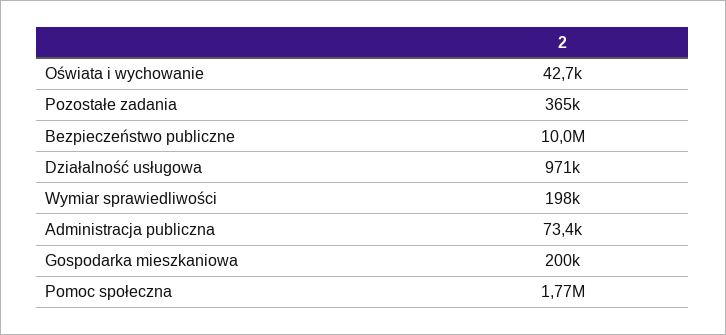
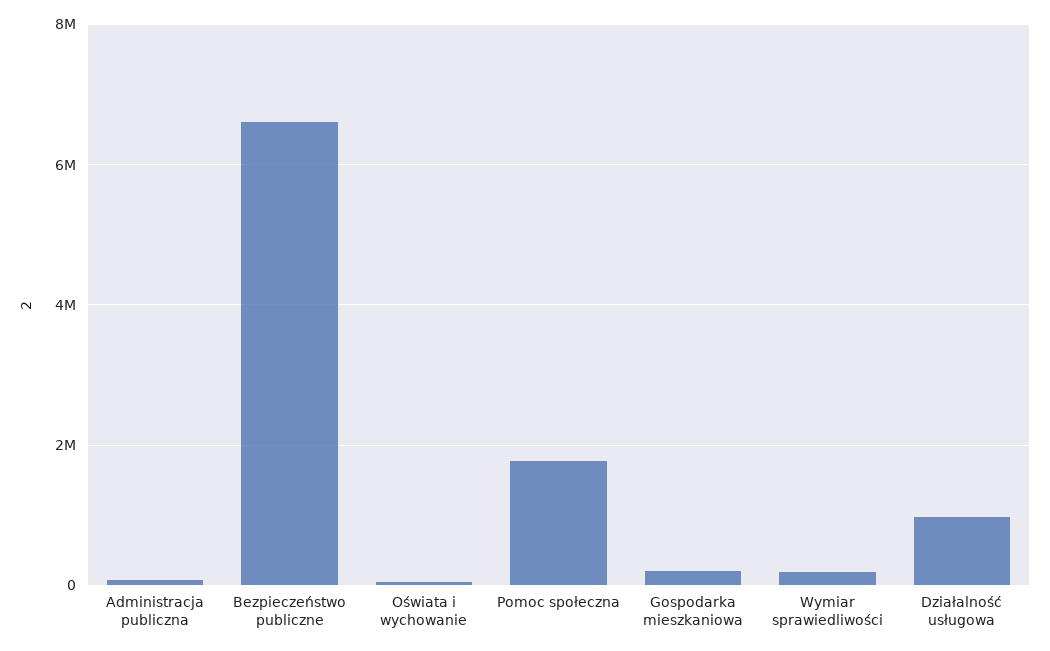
  {
    "Oświata i wychowanie": 42700,
-   "Pozostałe zadania": 365000,
-   "Bezpieczeństwo publiczne": 10000000,
+   "Bezpieczeństwo publiczne": 6600000,
    "Działalność usługowa": 971000,
    "Wymiar sprawiedliwości": 198000,
    "Administracja publiczna": 73400,
    "Gospodarka mieszkaniowa": 200000,
    "Pomoc społeczna": 1770000
  }

